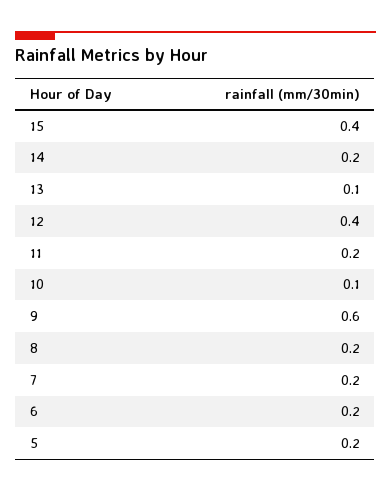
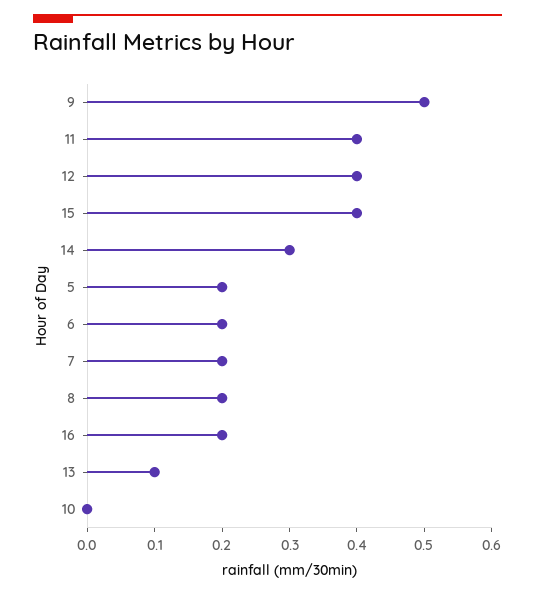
  {
    "15": 0.4,
-   "14": 0.2,
+   "14": 0.3,
    "13": 0.1,
    "12": 0.4,
-   "11": 0.2,
+   "11": 0.4,
-   "10": 0.1,
+   "10": 0,
-   "9": 0.6,
+   "9": 0.5,
    "8": 0.2,
    "7": 0.2,
    "6": 0.2,
-   "5": 0.2
+   "5": 0.2,
+   "16": 0.2
  }

